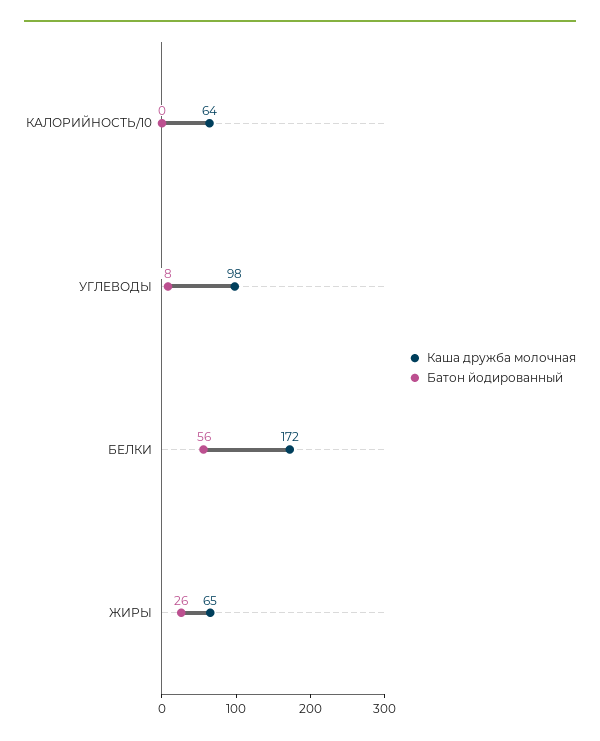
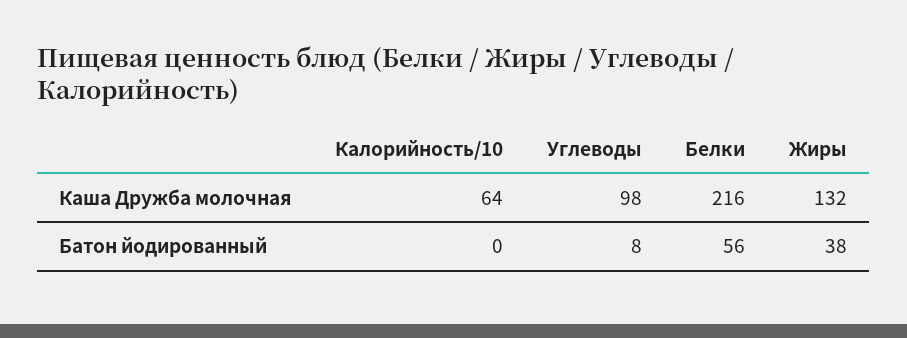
  {
    "Каша дружба молочная": {
      "КАЛОРИЙНОСТЬ/10": 64,
      "УГЛЕВОДЫ": 98,
-     "БЕЛКИ": 172,
+     "БЕЛКИ": 216,
-     "ЖИРЫ": 65
+     "ЖИРЫ": 132
    },
    "Батон йодированный": {
      "КАЛОРИЙНОСТЬ/10": 0,
      "УГЛЕВОДЫ": 8,
      "БЕЛКИ": 56,
-     "ЖИРЫ": 26
+     "ЖИРЫ": 38
    }
  }

